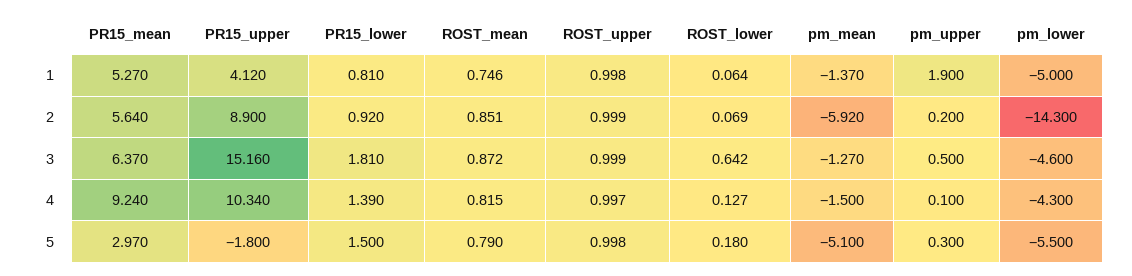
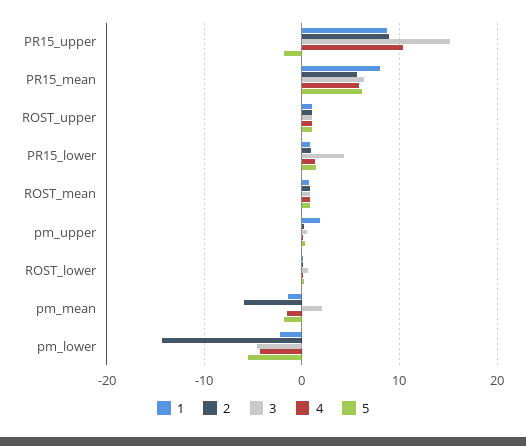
  {
    "1": {
-     "PR15_mean": 5.27,
+     "PR15_mean": 8,
-     "PR15_upper": 4.12,
+     "PR15_upper": 9,
      "PR15_lower": 0.81,
      "ROST_mean": 0.746,
      "ROST_upper": 0.998,
      "ROST_lower": 0.064,
      "pm_mean": -1.37,
      "pm_upper": 1.9,
-     "pm_lower": -5
+     "pm_lower": -2
    },
    "2": {
      "PR15_mean": 5.64,
      "PR15_upper": 8.9,
      "PR15_lower": 0.92,
      "ROST_mean": 0.851,
      "ROST_upper": 0.999,
      "ROST_lower": 0.069,
      "pm_mean": -5.92,
      "pm_upper": 0.2,
      "pm_lower": -14.3
    },
    "3": {
      "PR15_mean": 6.37,
      "PR15_upper": 15.16,
-     "PR15_lower": 1.81,
+     "PR15_lower": 4,
      "ROST_mean": 0.872,
      "ROST_upper": 0.999,
      "ROST_lower": 0.642,
-     "pm_mean": -1.27,
+     "pm_mean": 2,
      "pm_upper": 0.5,
      "pm_lower": -4.6
    },
    "4": {
-     "PR15_mean": 9.24,
+     "PR15_mean": 6,
      "PR15_upper": 10.34,
      "PR15_lower": 1.39,
      "ROST_mean": 0.815,
      "ROST_upper": 0.997,
      "ROST_lower": 0.127,
      "pm_mean": -1.5,
      "pm_upper": 0.1,
      "pm_lower": -4.3
    },
    "5": {
-     "PR15_mean": 2.97,
+     "PR15_mean": 6,
      "PR15_upper": -1.8,
      "PR15_lower": 1.5,
      "ROST_mean": 0.79,
      "ROST_upper": 0.998,
      "ROST_lower": 0.18,
-     "pm_mean": -5.1,
+     "pm_mean": -2,
      "pm_upper": 0.3,
      "pm_lower": -5.5
    }
  }

